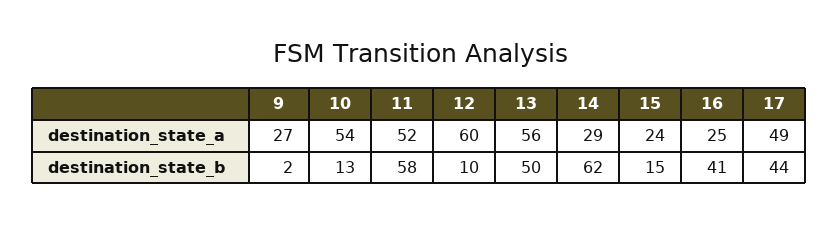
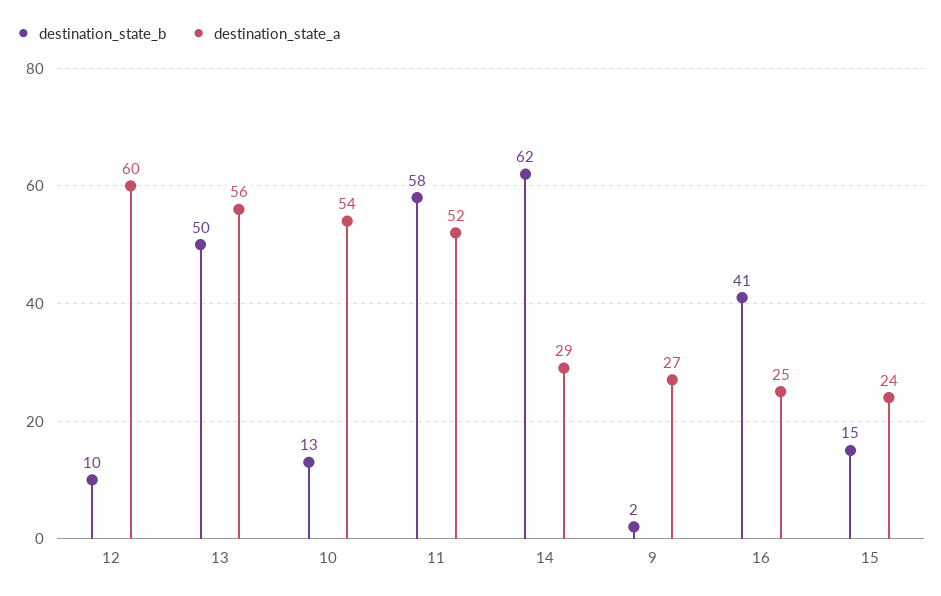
  {
    "destination_state_a": {
      "9": 27,
      "10": 54,
      "11": 52,
      "12": 60,
      "13": 56,
      "14": 29,
      "15": 24,
-     "16": 25,
+     "16": 25
-     "17": 49
    },
    "destination_state_b": {
      "9": 2,
      "10": 13,
      "11": 58,
      "12": 10,
      "13": 50,
      "14": 62,
      "15": 15,
-     "16": 41,
+     "16": 41
-     "17": 44
    }
  }

